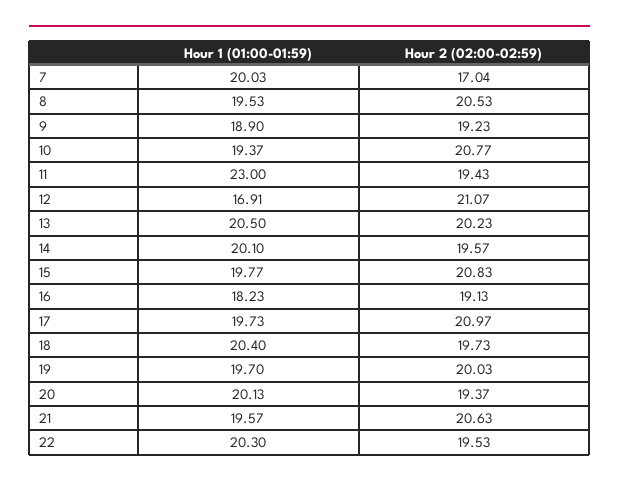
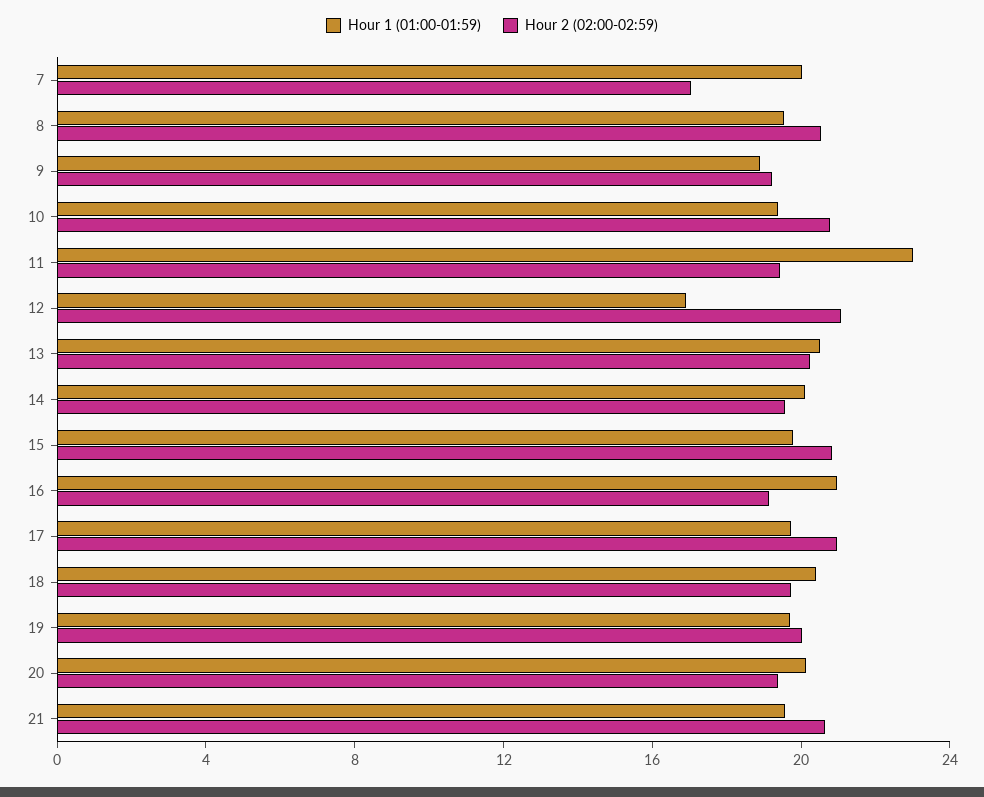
  {
    "Hour 1 (01:00-01:59)": {
      "7": 20.03,
      "8": 19.53,
      "9": 18.9,
      "10": 19.37,
      "11": 23,
      "12": 16.91,
      "13": 20.5,
      "14": 20.1,
      "15": 19.77,
-     "16": 18.23,
+     "16": 21,
      "17": 19.73,
      "18": 20.4,
      "19": 19.7,
      "20": 20.13,
-     "21": 19.57,
+     "21": 19.57
-     "22": 20.3
    },
    "Hour 2 (02:00-02:59)": {
      "7": 17.04,
      "8": 20.53,
      "9": 19.23,
      "10": 20.77,
      "11": 19.43,
      "12": 21.07,
      "13": 20.23,
      "14": 19.57,
      "15": 20.83,
      "16": 19.13,
      "17": 20.97,
      "18": 19.73,
      "19": 20.03,
      "20": 19.37,
-     "21": 20.63,
+     "21": 20.63
-     "22": 19.53
    }
  }

